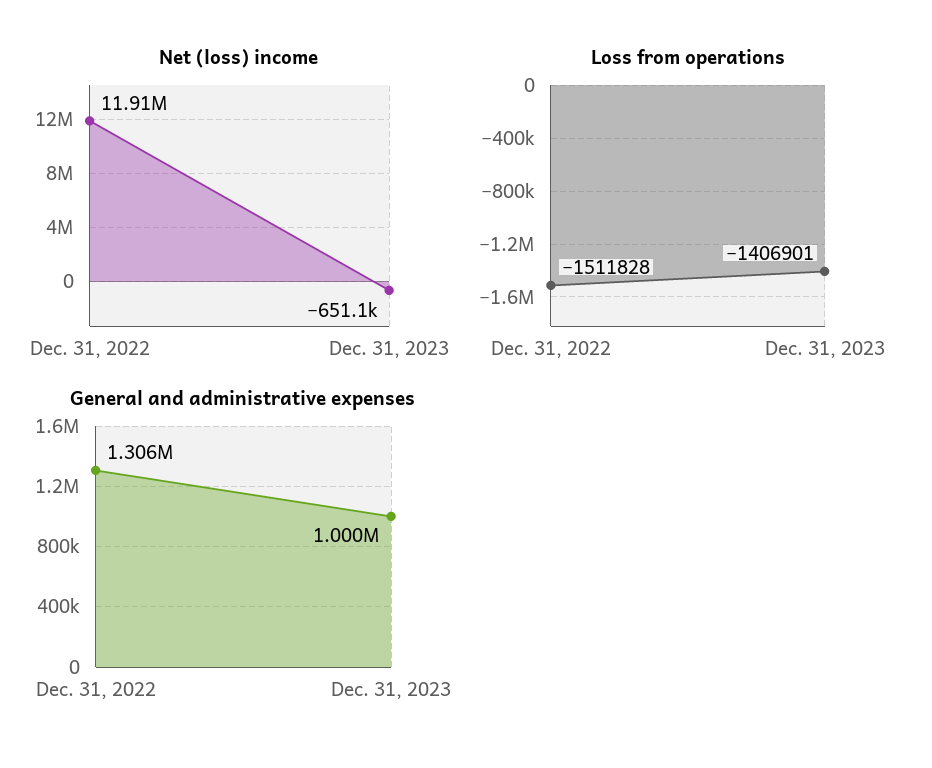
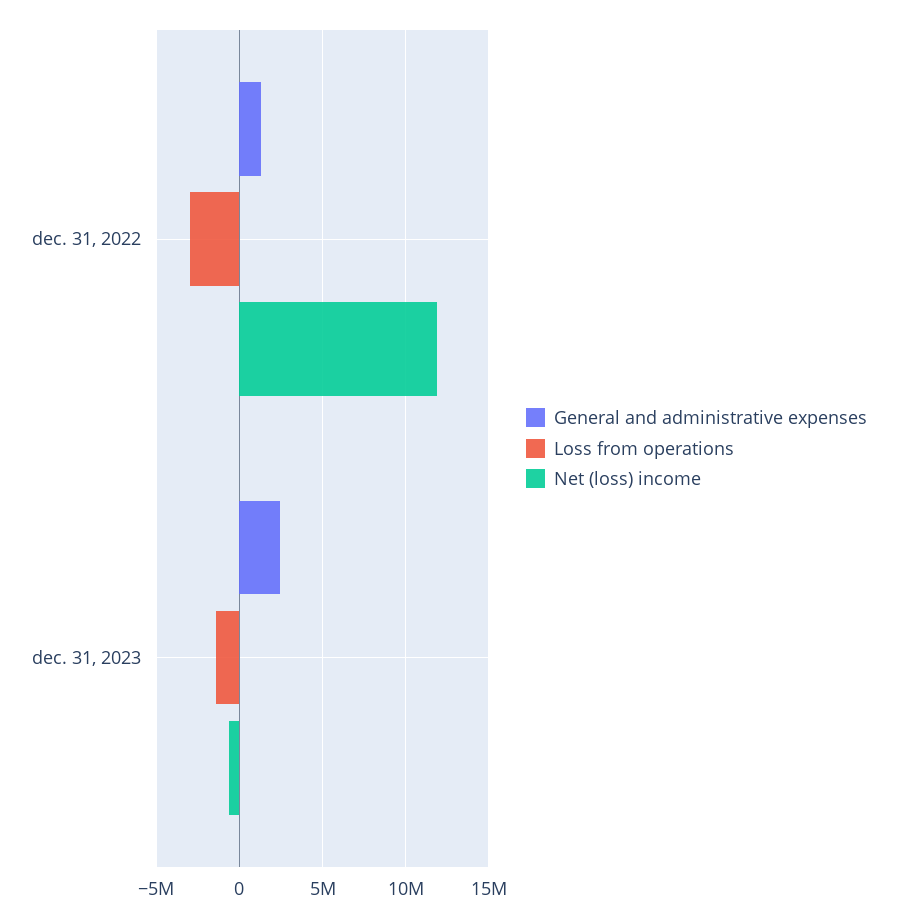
  {
    "Net (loss) income": {
      "Dec. 31, 2022": 11910000,
      "Dec. 31, 2023": -651100
    },
    "Loss from operations": {
-     "Dec. 31, 2022": -1511828,
+     "Dec. 31, 2022": -3000000,
      "Dec. 31, 2023": -1406901
    },
    "General and administrative expenses": {
      "Dec. 31, 2022": 1306000,
-     "Dec. 31, 2023": 1000000
+     "Dec. 31, 2023": 2500000
    }
  }

